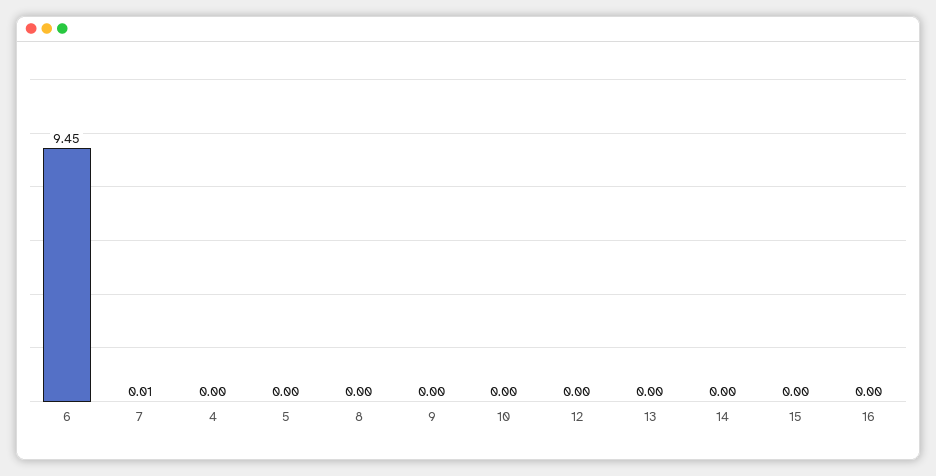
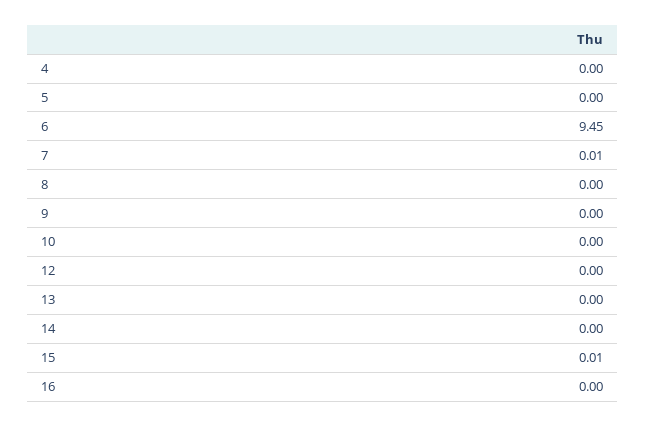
  {
    "6": 9.45,
    "7": 0.01,
    "4": 0,
    "5": 0,
    "8": 0,
    "9": 0,
    "10": 0,
    "12": 0,
    "13": 0,
    "14": 0,
-   "15": 0,
+   "15": 0.01,
    "16": 0
  }

